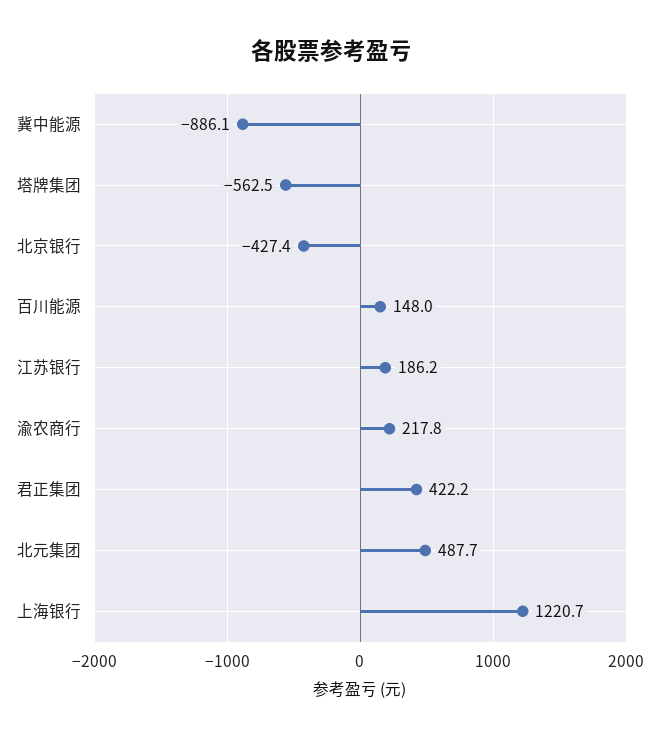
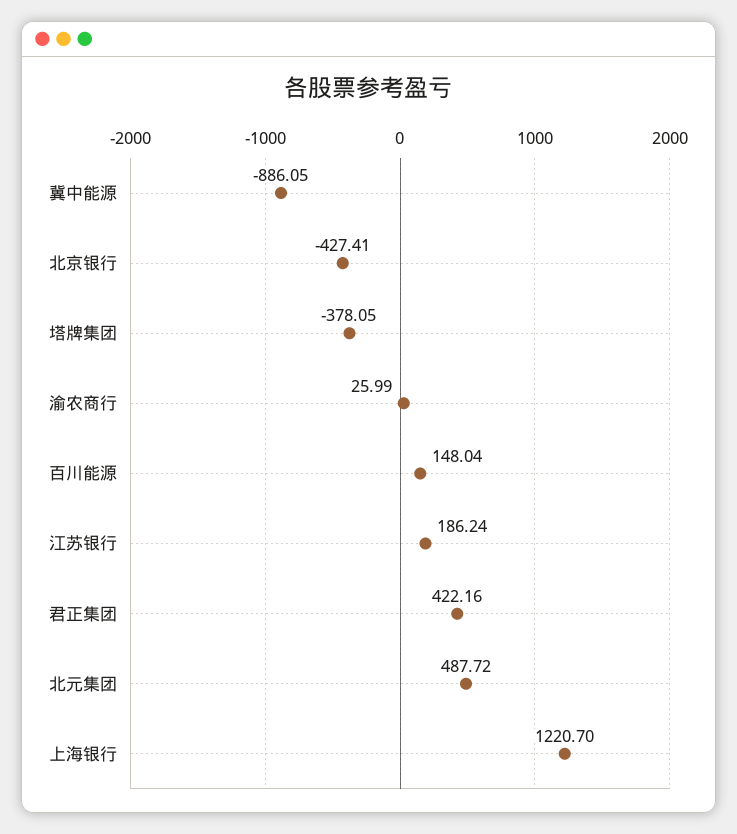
  {
    "冀中能源": -886.05,
-   "塔牌集团": -562.5,
+   "塔牌集团": -378.05,
    "北京银行": -427.41,
    "百川能源": 148.04,
    "江苏银行": 186.24,
-   "渝农商行": 217.8,
+   "渝农商行": 25.99,
    "君正集团": 422.16,
    "北元集团": 487.72,
    "上海银行": 1220.7
  }

